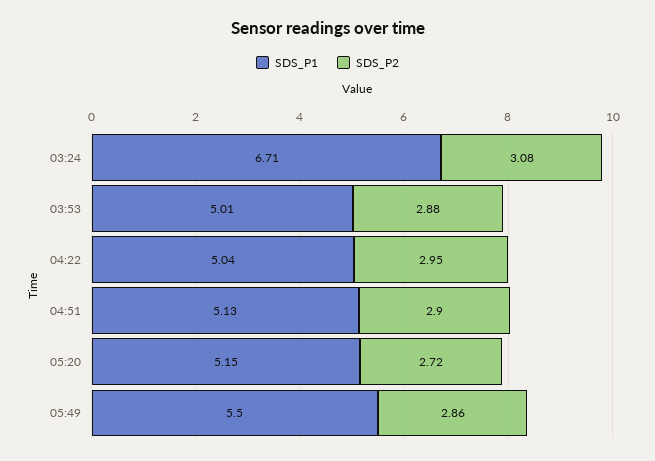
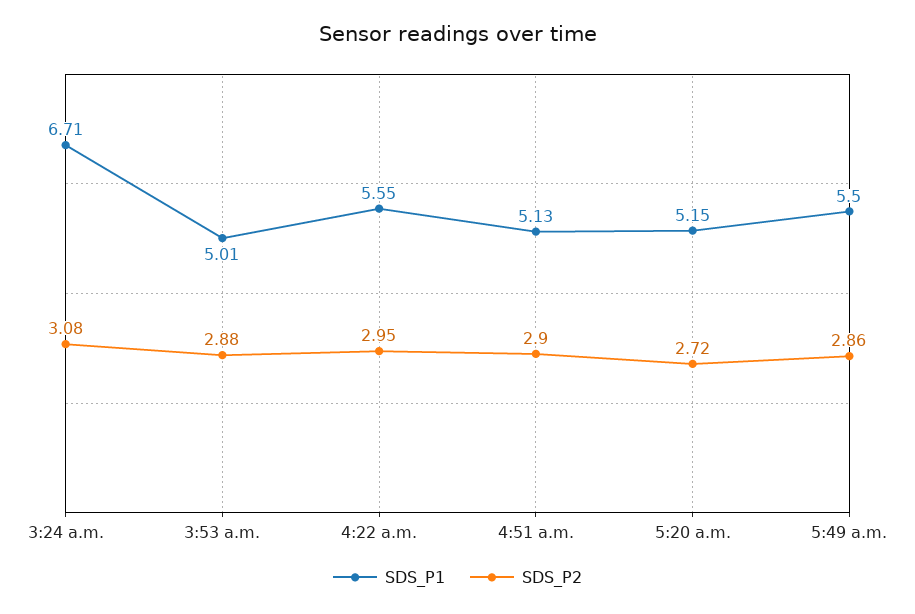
  {
    "SDS_P1": {
      "03:24": 6.71,
      "03:53": 5.01,
-     "04:22": 5.04,
+     "04:22": 5.55,
      "04:51": 5.13,
      "05:20": 5.15,
      "05:49": 5.5
    },
    "SDS_P2": {
      "03:24": 3.08,
      "03:53": 2.88,
      "04:22": 2.95,
      "04:51": 2.9,
      "05:20": 2.72,
      "05:49": 2.86
    }
  }

